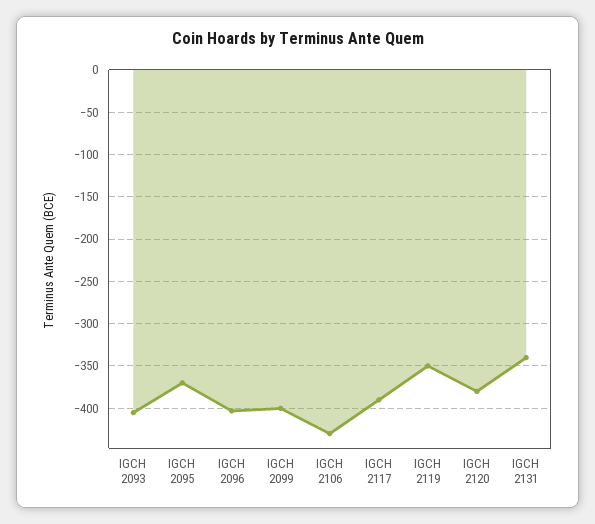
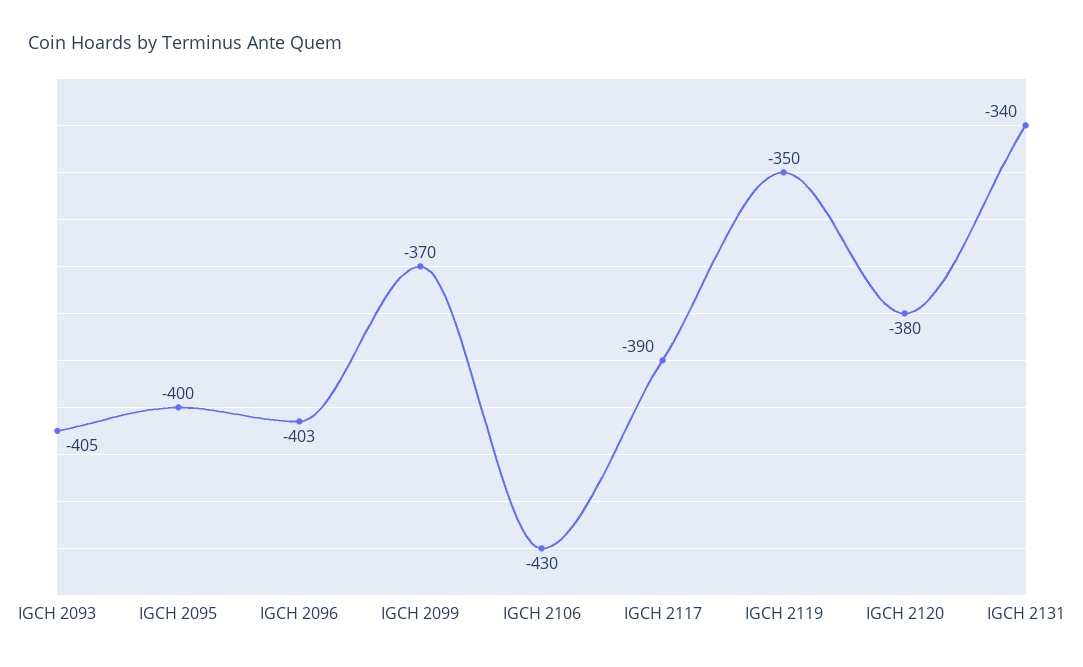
  {
    "IGCH 2093": -405,
-   "IGCH 2095": -370,
+   "IGCH 2095": -400,
    "IGCH 2096": -403,
-   "IGCH 2099": -400,
+   "IGCH 2099": -370,
    "IGCH 2106": -430,
    "IGCH 2117": -390,
    "IGCH 2119": -350,
    "IGCH 2120": -380,
    "IGCH 2131": -340
  }

